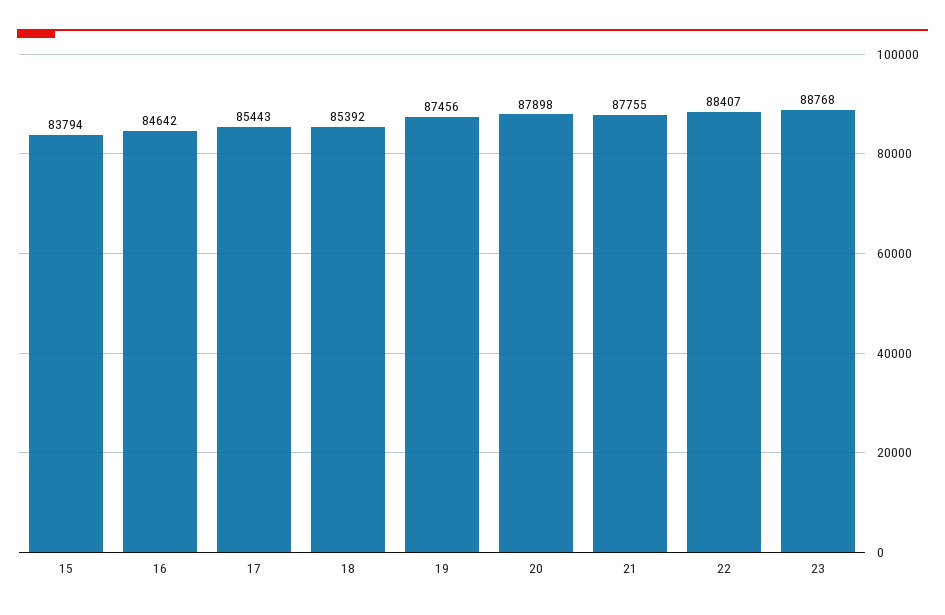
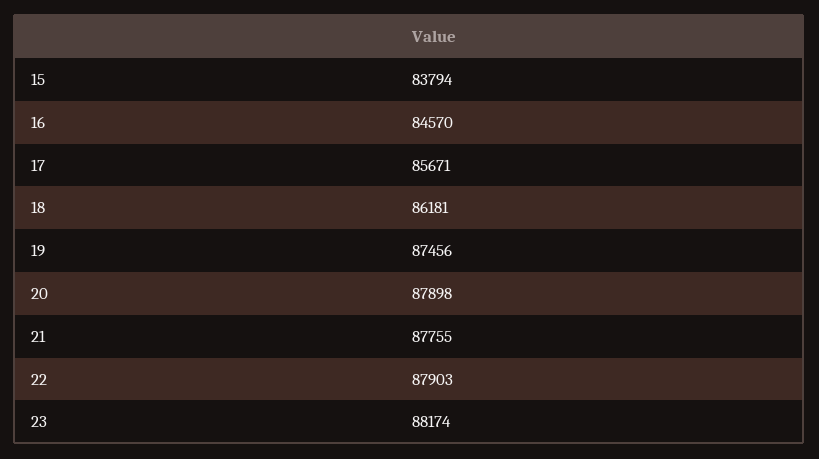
  {
    "15": 83794,
-   "16": 84642,
+   "16": 84570,
-   "17": 85443,
+   "17": 85671,
-   "18": 85392,
+   "18": 86181,
    "19": 87456,
    "20": 87898,
    "21": 87755,
-   "22": 88407,
+   "22": 87903,
-   "23": 88768
+   "23": 88174
  }

